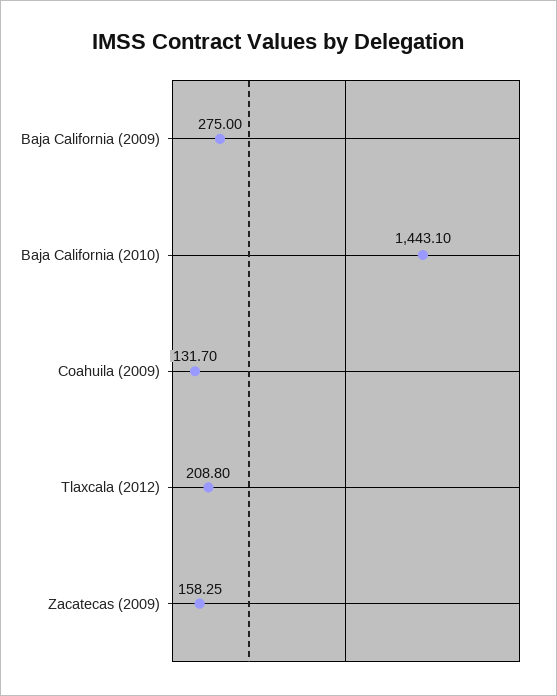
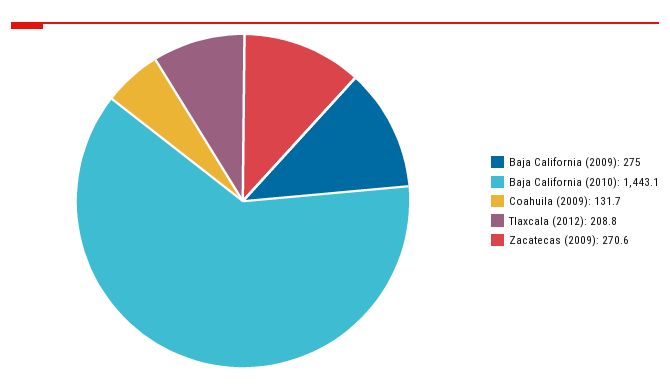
  {
    "Baja California (2009)": 275,
    "Baja California (2010)": 1443.1,
    "Coahuila (2009)": 131.7,
    "Tlaxcala (2012)": 208.8,
-   "Zacatecas (2009)": 158.25
+   "Zacatecas (2009)": 270.6
  }

